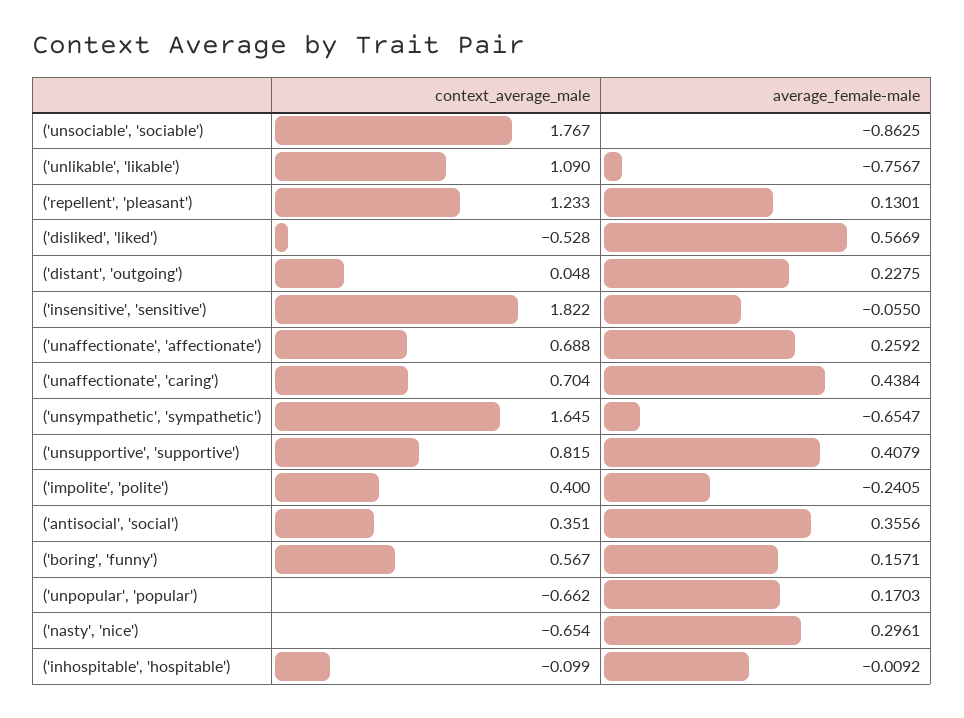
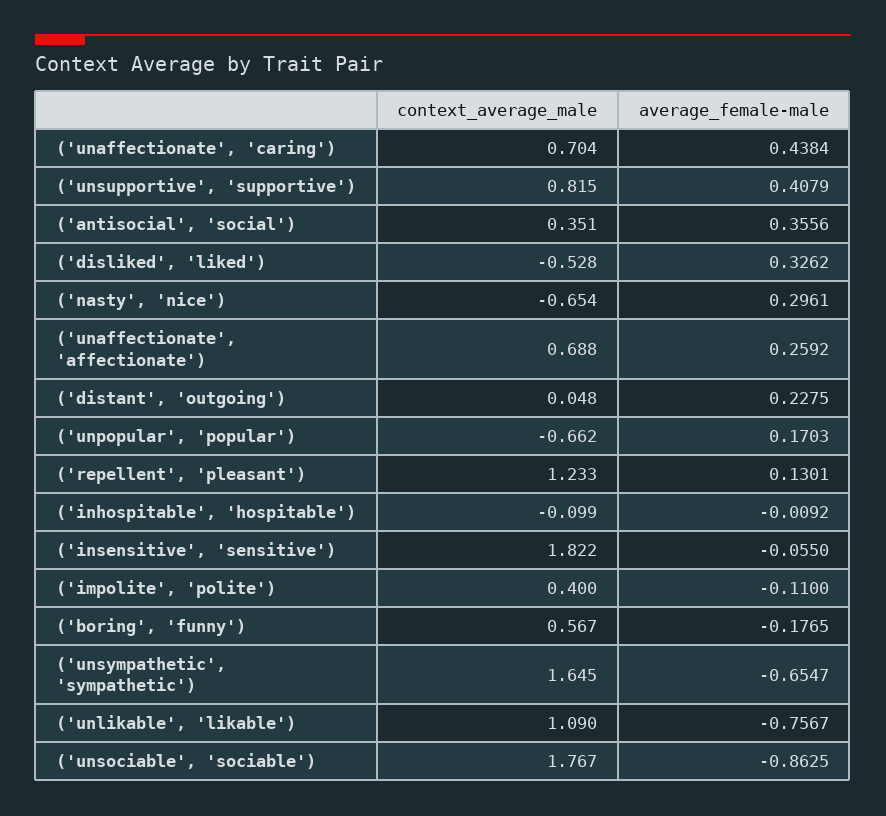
  {
    "context_average_male": {
      "('unsociable', 'sociable')": 1.767,
      "('unlikable', 'likable')": 1.09,
      "('repellent', 'pleasant')": 1.233,
      "('disliked', 'liked')": -0.528,
      "('distant', 'outgoing')": 0.048,
      "('insensitive', 'sensitive')": 1.822,
      "('unaffectionate', 'affectionate')": 0.688,
      "('unaffectionate', 'caring')": 0.704,
      "('unsympathetic', 'sympathetic')": 1.645,
      "('unsupportive', 'supportive')": 0.815,
      "('impolite', 'polite')": 0.4,
      "('antisocial', 'social')": 0.351,
      "('boring', 'funny')": 0.567,
      "('unpopular', 'popular')": -0.662,
      "('nasty', 'nice')": -0.654,
      "('inhospitable', 'hospitable')": -0.099
    },
    "average_female-male": {
      "('unsociable', 'sociable')": -0.8625,
      "('unlikable', 'likable')": -0.7567,
      "('repellent', 'pleasant')": 0.1301,
-     "('disliked', 'liked')": 0.5669,
+     "('disliked', 'liked')": 0.3262,
      "('distant', 'outgoing')": 0.2275,
      "('insensitive', 'sensitive')": -0.055,
      "('unaffectionate', 'affectionate')": 0.2592,
      "('unaffectionate', 'caring')": 0.4384,
      "('unsympathetic', 'sympathetic')": -0.6547,
      "('unsupportive', 'supportive')": 0.4079,
-     "('impolite', 'polite')": -0.2405,
+     "('impolite', 'polite')": -0.11,
      "('antisocial', 'social')": 0.3556,
-     "('boring', 'funny')": 0.1571,
+     "('boring', 'funny')": -0.1765,
      "('unpopular', 'popular')": 0.1703,
      "('nasty', 'nice')": 0.2961,
      "('inhospitable', 'hospitable')": -0.0092
    }
  }

